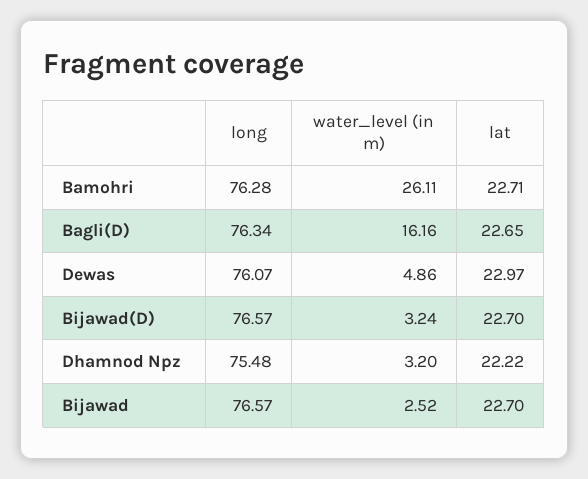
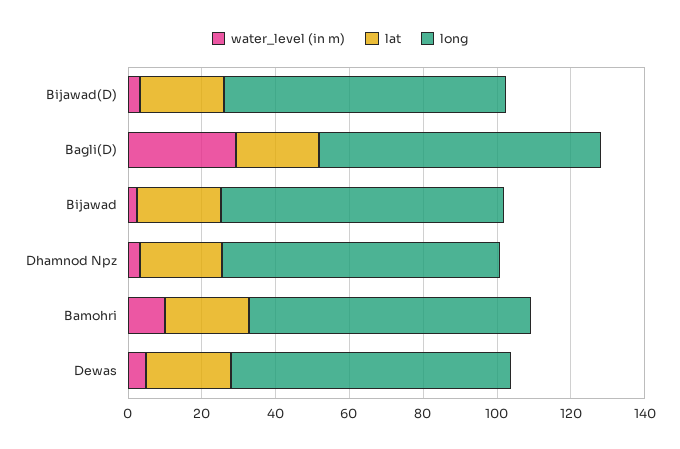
  {
    "long": {
      "Bamohri": 76.28,
      "Bagli(D)": 76.34,
      "Dewas": 76.07,
      "Bijawad(D)": 76.57,
      "Dhamnod Npz": 75.48,
      "Bijawad": 76.57
    },
    "water_level (in m)": {
-     "Bamohri": 26.11,
+     "Bamohri": 10,
-     "Bagli(D)": 16.16,
+     "Bagli(D)": 30,
      "Dewas": 4.86,
      "Bijawad(D)": 3.24,
      "Dhamnod Npz": 3.2,
      "Bijawad": 2.52
    },
    "lat": {
      "Bamohri": 22.71,
      "Bagli(D)": 22.65,
      "Dewas": 22.97,
      "Bijawad(D)": 22.7,
      "Dhamnod Npz": 22.22,
      "Bijawad": 22.7
    }
  }

